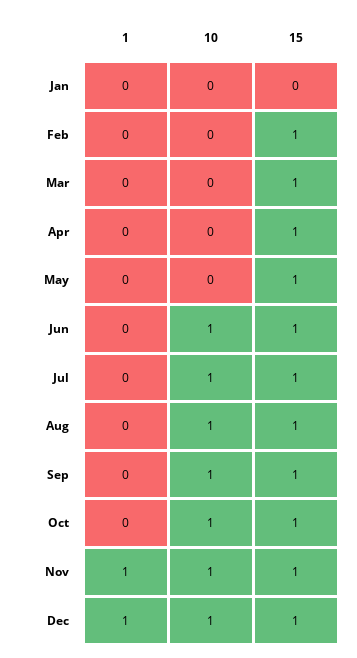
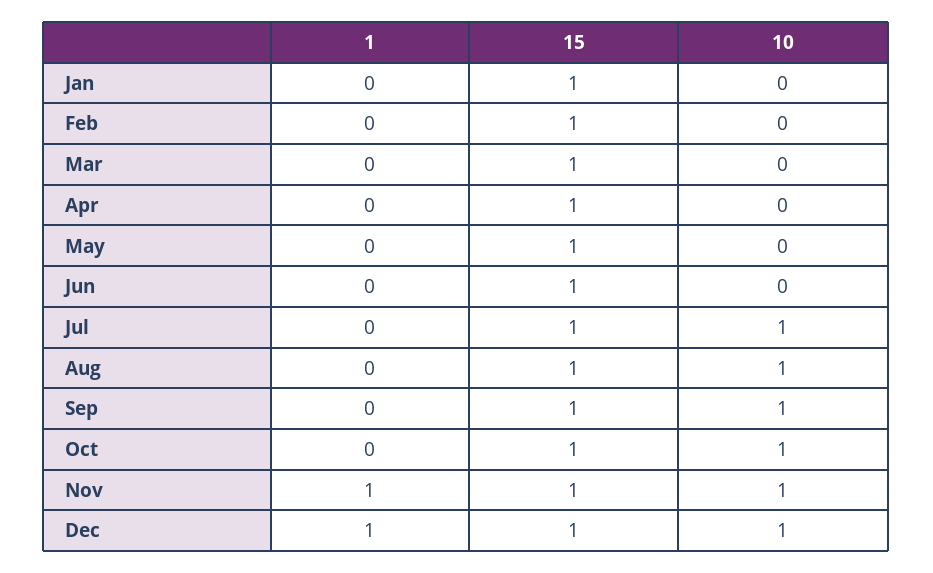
  {
    "1": {
      "Jan": 0,
      "Feb": 0,
      "Mar": 0,
      "Apr": 0,
      "May": 0,
      "Jun": 0,
      "Jul": 0,
      "Aug": 0,
      "Sep": 0,
      "Oct": 0,
      "Nov": 1,
      "Dec": 1
    },
    "10": {
      "Jan": 0,
      "Feb": 0,
      "Mar": 0,
      "Apr": 0,
      "May": 0,
-     "Jun": 1,
+     "Jun": 0,
      "Jul": 1,
      "Aug": 1,
      "Sep": 1,
      "Oct": 1,
      "Nov": 1,
      "Dec": 1
    },
    "15": {
-     "Jan": 0,
+     "Jan": 1,
      "Feb": 1,
      "Mar": 1,
      "Apr": 1,
      "May": 1,
      "Jun": 1,
      "Jul": 1,
      "Aug": 1,
      "Sep": 1,
      "Oct": 1,
      "Nov": 1,
      "Dec": 1
    }
  }

